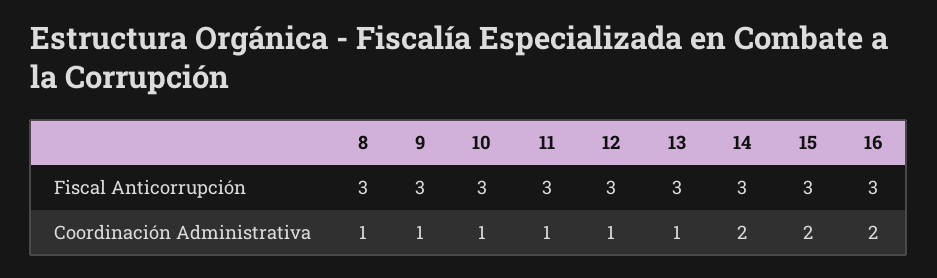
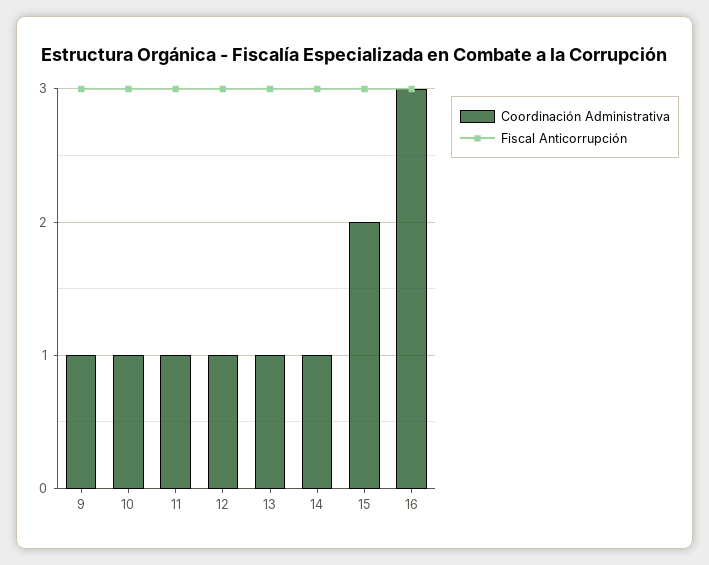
  {
    "Fiscal Anticorrupción": {
-     "8": 3,
      "9": 3,
      "10": 3,
      "11": 3,
      "12": 3,
      "13": 3,
      "14": 3,
      "15": 3,
      "16": 3
    },
    "Coordinación Administrativa": {
-     "8": 1,
      "9": 1,
      "10": 1,
      "11": 1,
      "12": 1,
      "13": 1,
-     "14": 2,
+     "14": 1,
      "15": 2,
-     "16": 2
+     "16": 3
    }
  }

